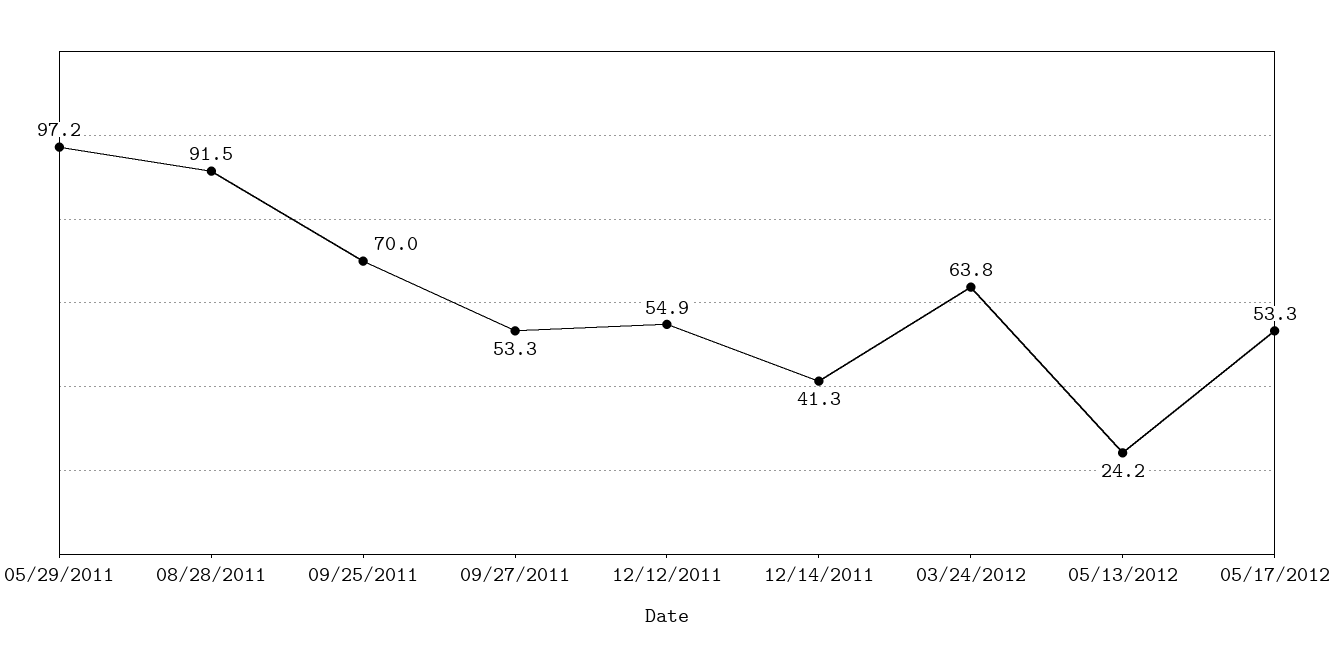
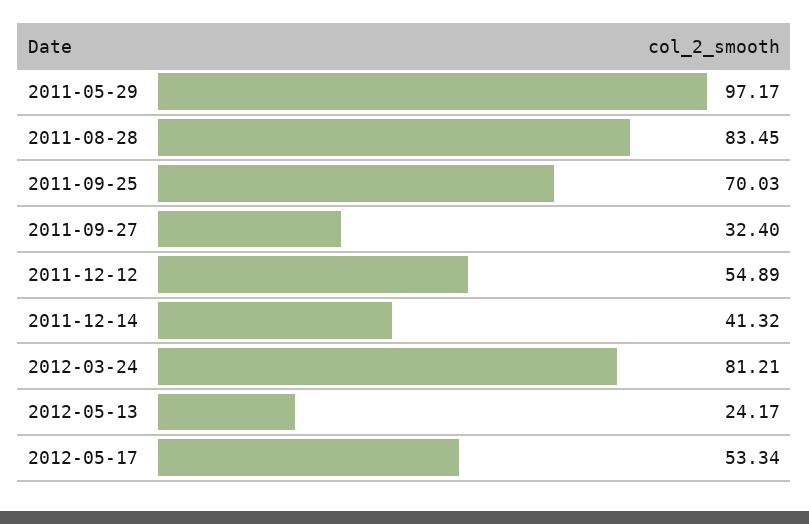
  {
    "05/29/2011": 97.17,
-   "08/28/2011": 91.5,
+   "08/28/2011": 83.45,
    "09/25/2011": 70.03,
-   "09/27/2011": 53.3,
+   "09/27/2011": 32.4,
    "12/12/2011": 54.89,
    "12/14/2011": 41.32,
-   "03/24/2012": 63.8,
+   "03/24/2012": 81.21,
    "05/13/2012": 24.17,
    "05/17/2012": 53.34
  }

